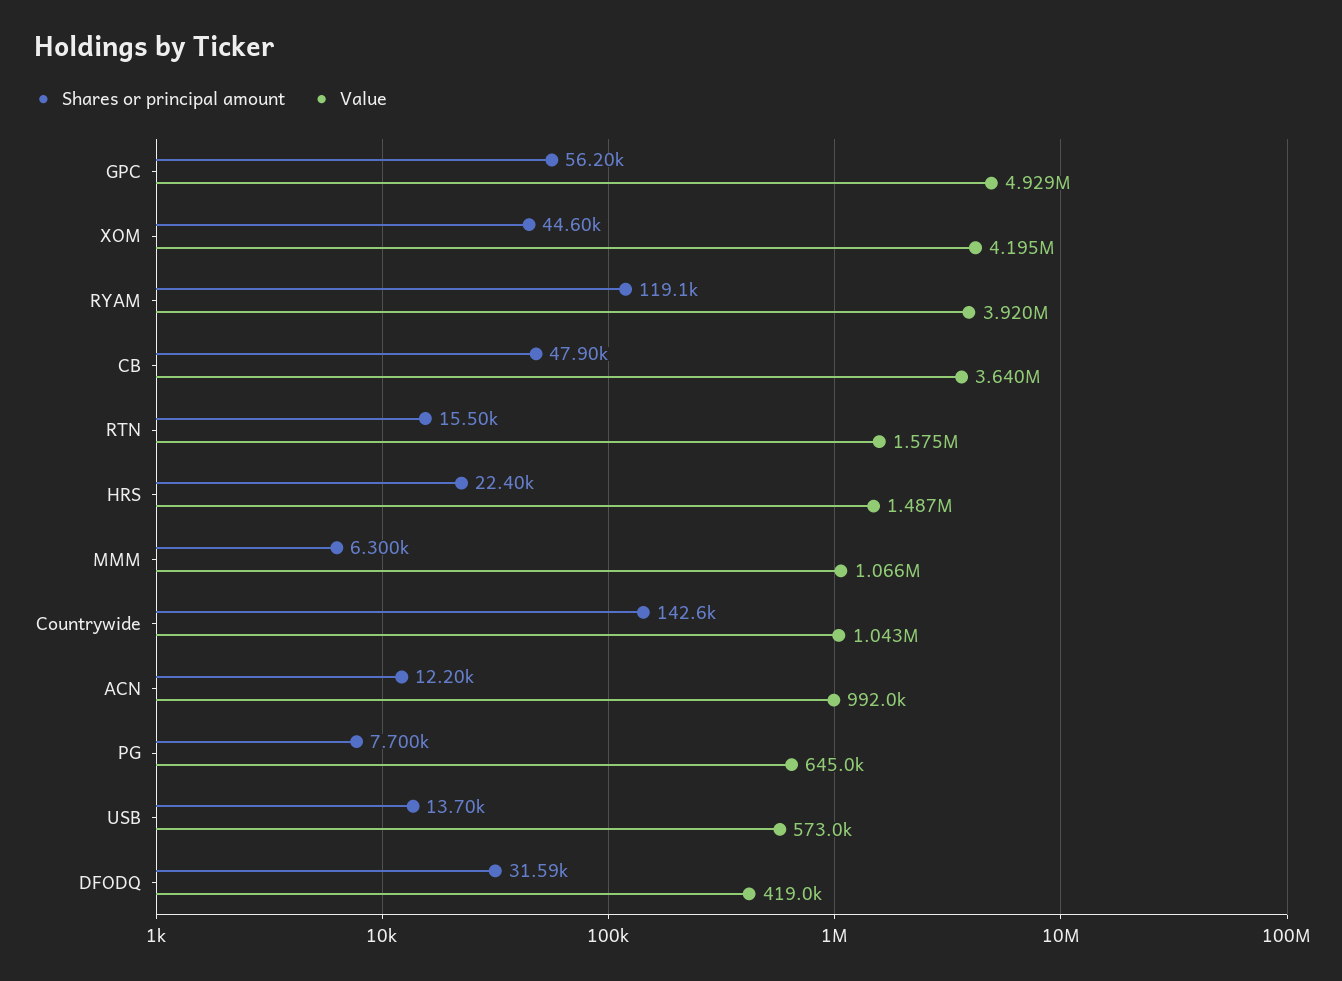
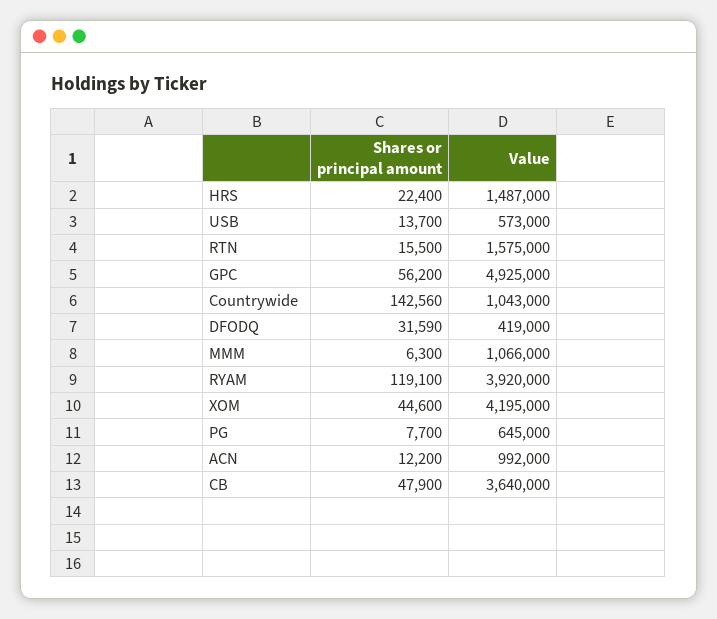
  {
    "Shares or principal amount": {
      "GPC": 56200,
      "XOM": 44600,
      "RYAM": 119100,
      "CB": 47900,
      "RTN": 15500,
      "HRS": 22400,
      "MMM": 6300,
      "Countrywide": 142560,
      "ACN": 12200,
      "PG": 7700,
      "USB": 13700,
      "DFODQ": 31590
    },
    "Value": {
-     "GPC": 4929000,
+     "GPC": 4925000,
      "XOM": 4195000,
      "RYAM": 3920000,
      "CB": 3640000,
      "RTN": 1575000,
      "HRS": 1487000,
      "MMM": 1066000,
      "Countrywide": 1043000,
      "ACN": 992000,
      "PG": 645000,
      "USB": 573000,
      "DFODQ": 419000
    }
  }

